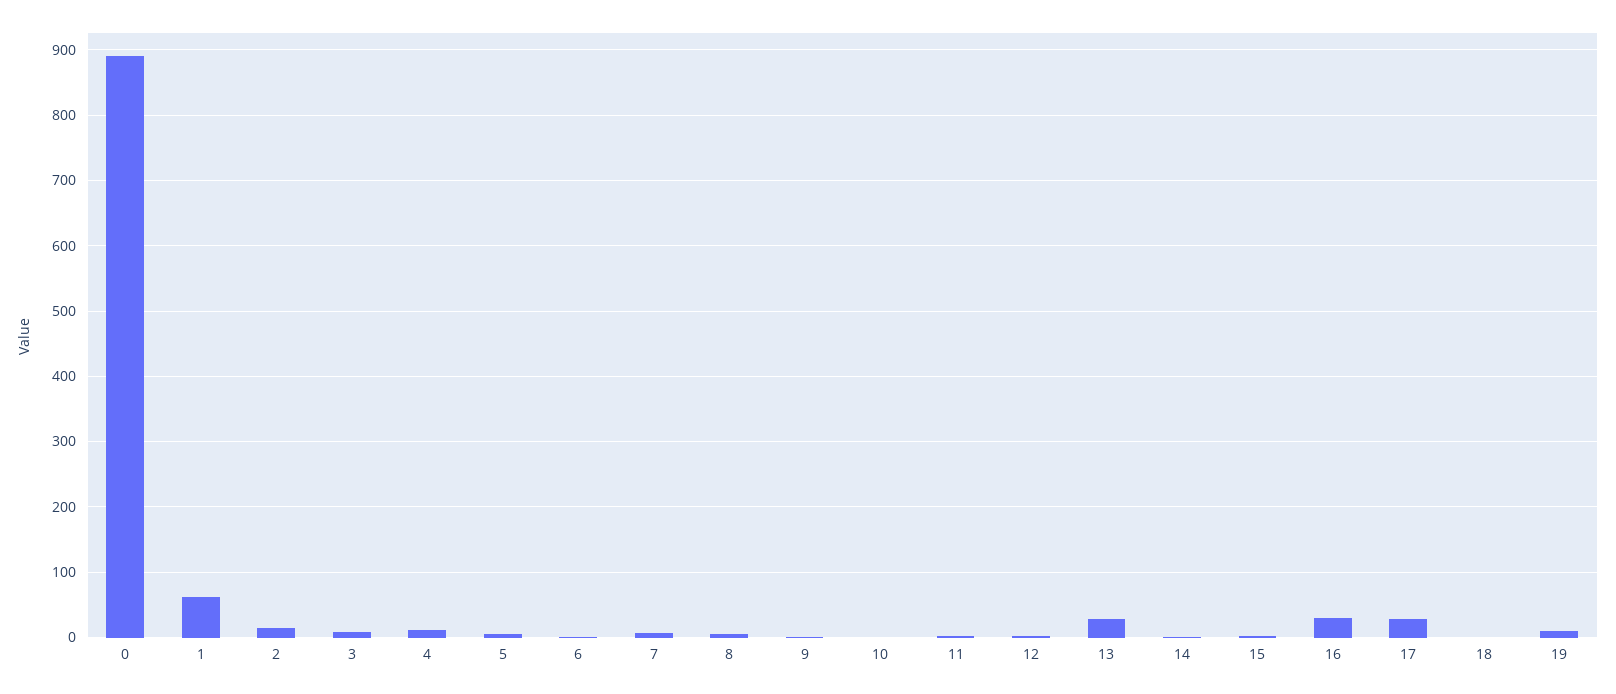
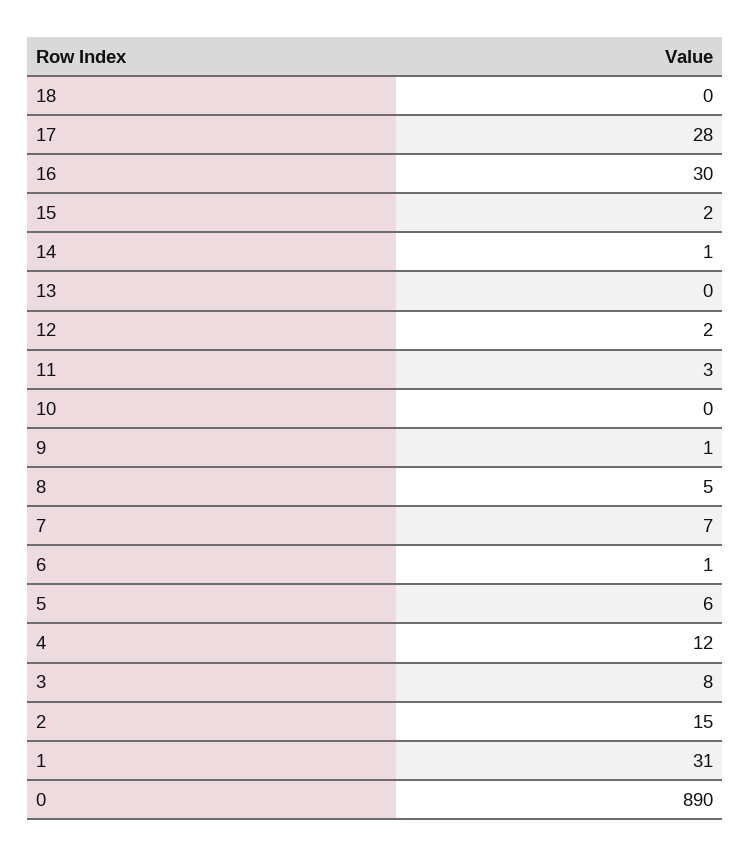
  {
    "0": 890,
-   "1": 60,
+   "1": 31,
    "2": 15,
    "3": 8,
    "4": 12,
    "5": 6,
    "6": 1,
    "7": 7,
    "8": 5,
    "9": 1,
    "10": 0,
    "11": 3,
    "12": 2,
-   "13": 30,
+   "13": 0,
    "14": 1,
    "15": 2,
    "16": 30,
    "17": 28,
-   "18": 0,
+   "18": 0
-   "19": 10
  }

